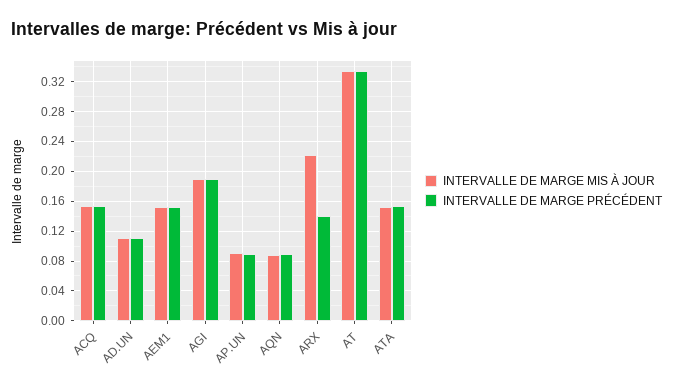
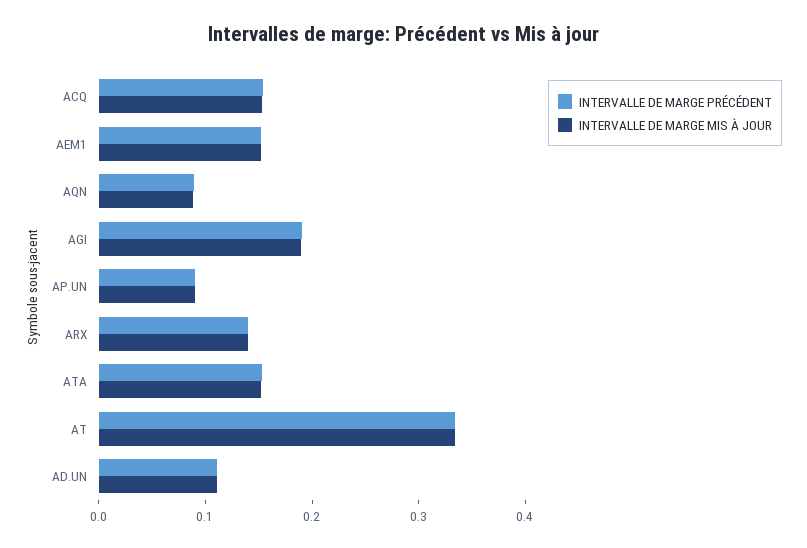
  {
    "INTERVALLE DE MARGE MIS À JOUR": {
      "ACQ": 0.15,
      "AD.UN": 0.11,
      "AEM1": 0.15,
      "AGI": 0.19,
      "AP.UN": 0.09,
      "AQN": 0.09,
-     "ARX": 0.22,
+     "ARX": 0.14,
      "AT": 0.33,
      "ATA": 0.15
    },
    "INTERVALLE DE MARGE PRÉCÉDENT": {
      "ACQ": 0.15,
      "AD.UN": 0.11,
      "AEM1": 0.15,
      "AGI": 0.19,
      "AP.UN": 0.09,
      "AQN": 0.09,
      "ARX": 0.14,
      "AT": 0.33,
      "ATA": 0.15
    }
  }

